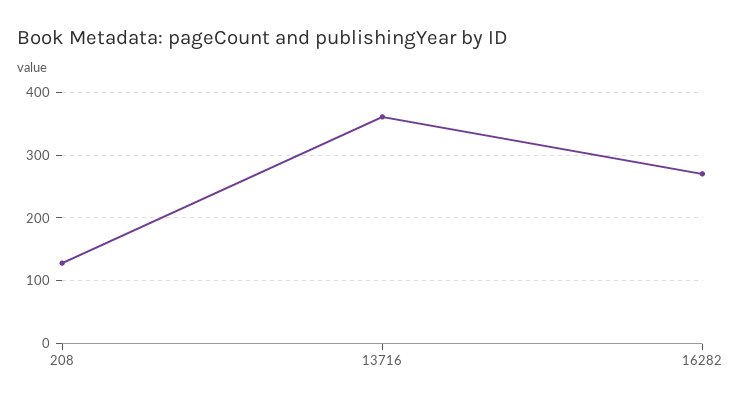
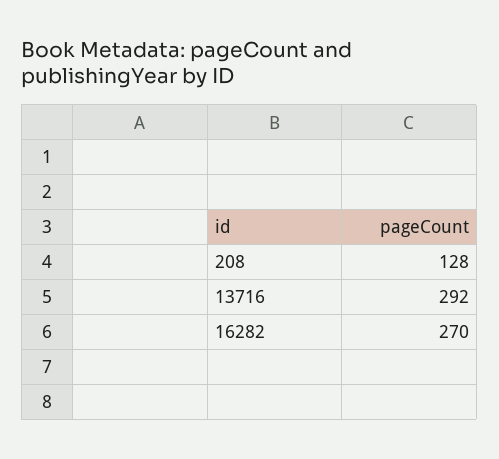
  {
    "208": 128,
-   "13716": 360,
+   "13716": 292,
    "16282": 270
  }

